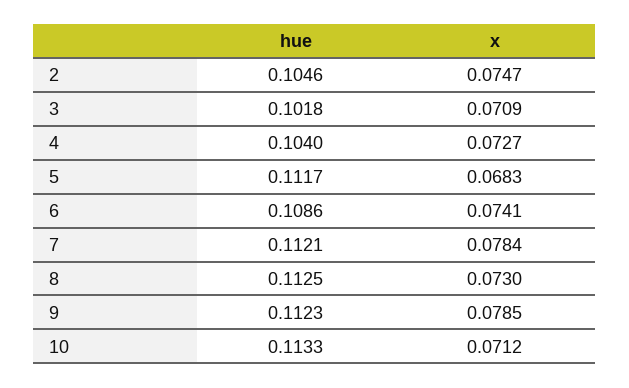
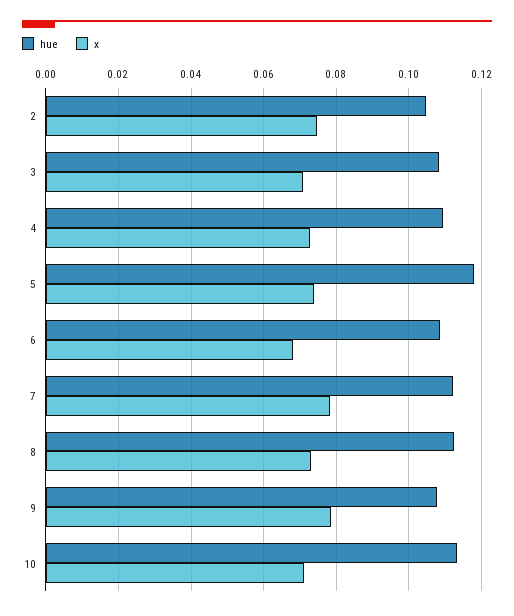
  {
    "hue": {
      "2": 0.1046,
-     "3": 0.1018,
+     "3": 0.108,
-     "4": 0.104,
+     "4": 0.11,
-     "5": 0.1117,
+     "5": 0.118,
      "6": 0.1086,
      "7": 0.1121,
      "8": 0.1125,
-     "9": 0.1123,
+     "9": 0.108,
      "10": 0.1133
    },
    "x": {
      "2": 0.0747,
      "3": 0.0709,
      "4": 0.0727,
-     "5": 0.0683,
+     "5": 0.074,
-     "6": 0.0741,
+     "6": 0.068,
      "7": 0.0784,
      "8": 0.073,
      "9": 0.0785,
      "10": 0.0712
    }
  }

